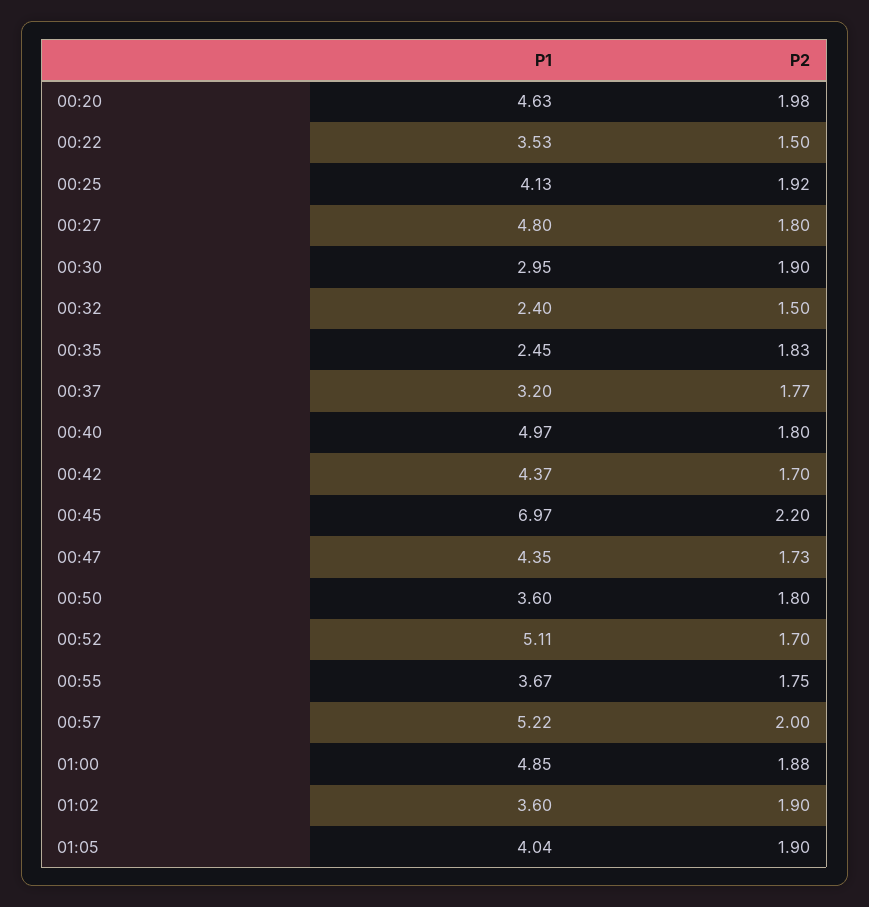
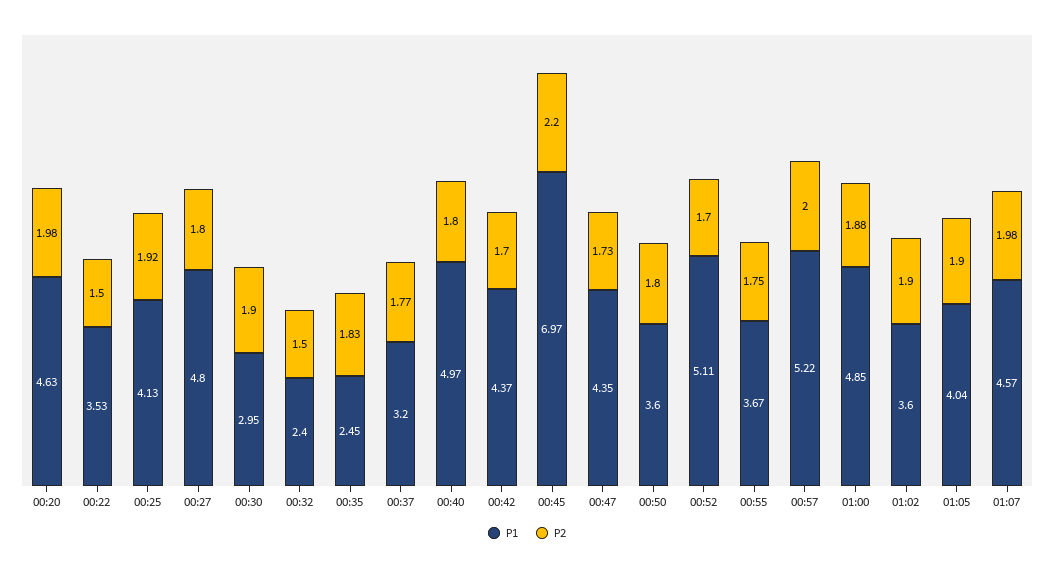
  {
    "P1": {
      "00:20": 4.63,
      "00:22": 3.53,
      "00:25": 4.13,
      "00:27": 4.8,
      "00:30": 2.95,
      "00:32": 2.4,
      "00:35": 2.45,
      "00:37": 3.2,
      "00:40": 4.97,
      "00:42": 4.37,
      "00:45": 6.97,
      "00:47": 4.35,
      "00:50": 3.6,
      "00:52": 5.11,
      "00:55": 3.67,
      "00:57": 5.22,
      "01:00": 4.85,
      "01:02": 3.6,
-     "01:05": 4.04
+     "01:05": 4.04,
+     "01:07": 4.57
    },
    "P2": {
      "00:20": 1.98,
      "00:22": 1.5,
      "00:25": 1.92,
      "00:27": 1.8,
      "00:30": 1.9,
      "00:32": 1.5,
      "00:35": 1.83,
      "00:37": 1.77,
      "00:40": 1.8,
      "00:42": 1.7,
      "00:45": 2.2,
      "00:47": 1.73,
      "00:50": 1.8,
      "00:52": 1.7,
      "00:55": 1.75,
      "00:57": 2,
      "01:00": 1.88,
      "01:02": 1.9,
-     "01:05": 1.9
+     "01:05": 1.9,
+     "01:07": 1.98
    }
  }

